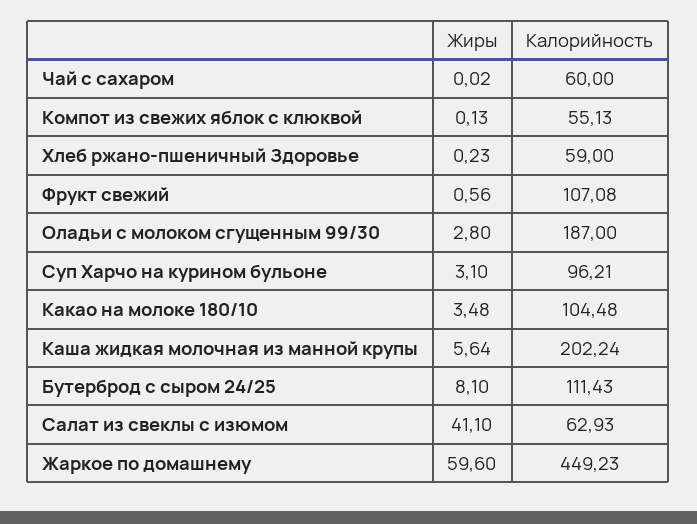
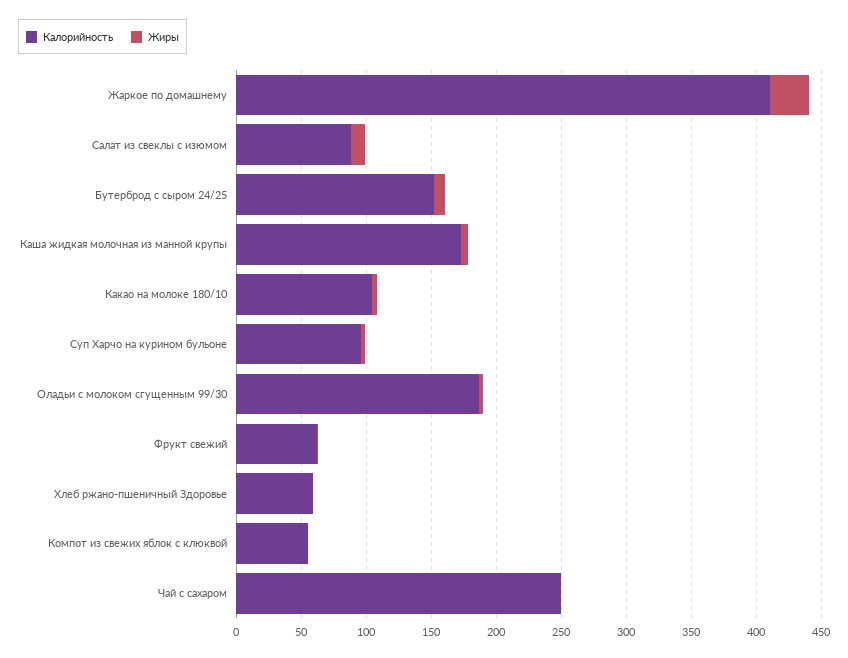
  {
    "Жиры": {
      "Чай с сахаром": 0.02,
      "Компот из свежих яблок с клюквой": 0.13,
      "Хлеб ржано-пшеничный Здоровье": 0.23,
      "Фрукт свежий": 0.56,
      "Оладьи с молоком сгущенным 99/30": 2.8,
      "Суп Харчо на курином бульоне": 3.1,
      "Какао на молоке 180/10": 3.48,
      "Каша жидкая молочная из манной крупы": 5.64,
      "Бутерброд с сыром 24/25": 8.1,
-     "Салат из свеклы с изюмом": 41.1,
+     "Салат из свеклы с изюмом": 10,
-     "Жаркое по домашнему": 59.6
+     "Жаркое по домашнему": 30
    },
    "Калорийность": {
-     "Чай с сахаром": 60,
+     "Чай с сахаром": 250,
      "Компот из свежих яблок с клюквой": 55.13,
      "Хлеб ржано-пшеничный Здоровье": 59,
-     "Фрукт свежий": 107.08,
+     "Фрукт свежий": 60,
      "Оладьи с молоком сгущенным 99/30": 187,
      "Суп Харчо на курином бульоне": 96.21,
      "Какао на молоке 180/10": 104.48,
-     "Каша жидкая молочная из манной крупы": 202.24,
+     "Каша жидкая молочная из манной крупы": 170,
-     "Бутерброд с сыром 24/25": 111.43,
+     "Бутерброд с сыром 24/25": 150,
-     "Салат из свеклы с изюмом": 62.93,
+     "Салат из свеклы с изюмом": 90,
-     "Жаркое по домашнему": 449.23
+     "Жаркое по домашнему": 410
    }
  }

